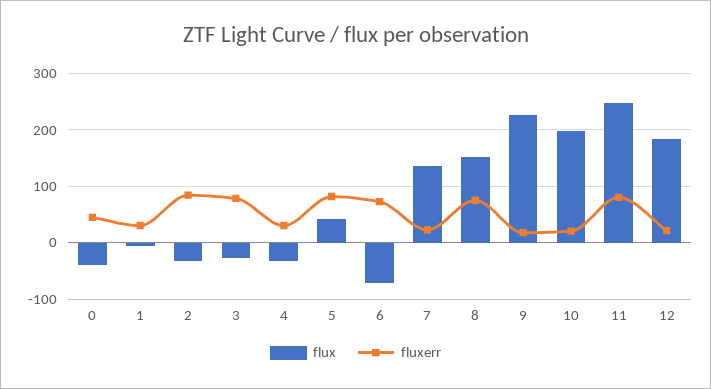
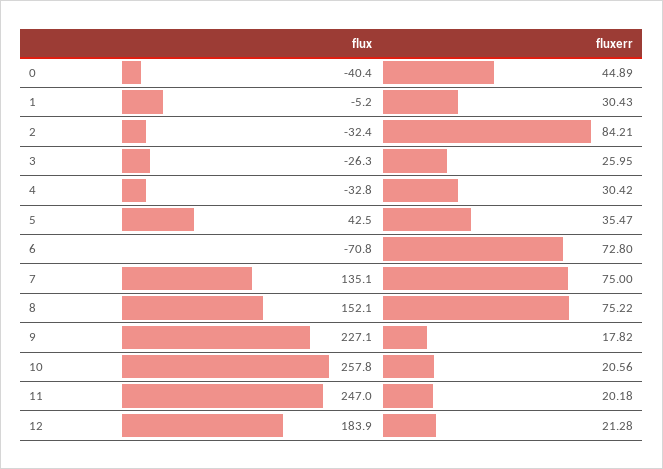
  {
    "flux": {
      "0": -40.4,
      "1": -5.2,
      "2": -32.4,
      "3": -26.3,
      "4": -32.8,
      "5": 42.5,
      "6": -70.8,
      "7": 135.1,
      "8": 152.1,
      "9": 227.1,
-     "10": 200,
+     "10": 257.8,
      "11": 247,
      "12": 183.9
    },
    "fluxerr": {
      "0": 44.89,
      "1": 30.43,
      "2": 84.21,
-     "3": 80,
+     "3": 25.95,
      "4": 30.42,
-     "5": 80,
+     "5": 35.47,
      "6": 72.8,
-     "7": 20,
+     "7": 75,
      "8": 75.22,
      "9": 17.82,
      "10": 20.56,
-     "11": 80,
+     "11": 20.18,
      "12": 21.28
    }
  }

